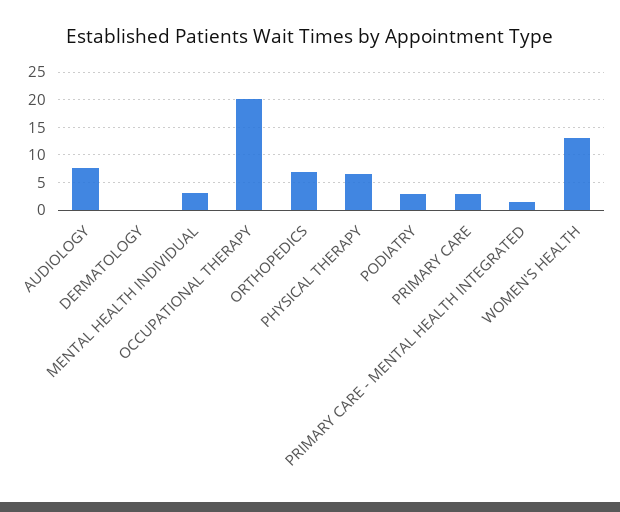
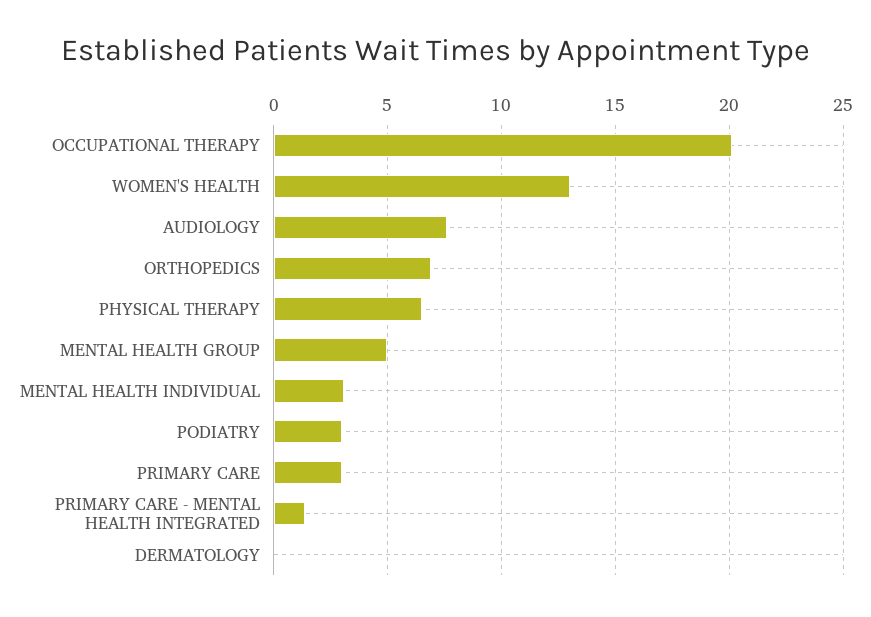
  {
    "AUDIOLOGY": 7.5,
    "DERMATOLOGY": 0,
    "MENTAL HEALTH INDIVIDUAL": 3,
    "OCCUPATIONAL THERAPY": 20,
    "ORTHOPEDICS": 7,
    "PHYSICAL THERAPY": 6.5,
    "PODIATRY": 3,
    "PRIMARY CARE": 3,
    "PRIMARY CARE - MENTAL HEALTH INTEGRATED": 1.5,
-   "WOMEN'S HEALTH": 13
+   "WOMEN'S HEALTH": 13,
+   "MENTAL HEALTH GROUP": 5
  }

